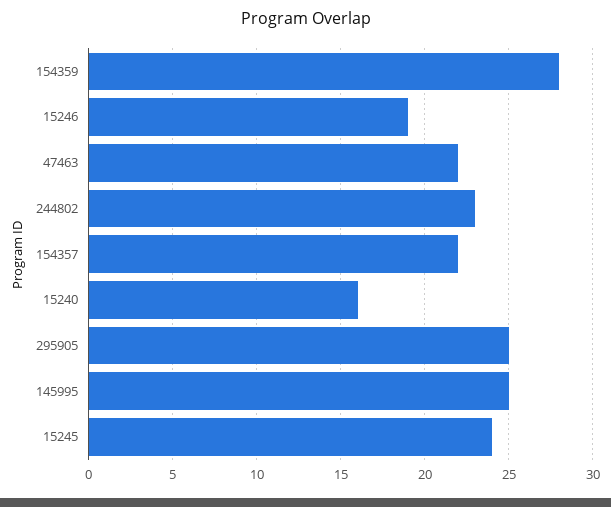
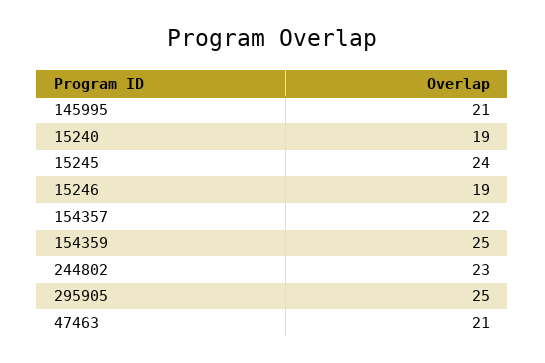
  {
-   "154359": 28,
+   "154359": 25,
    "15246": 19,
-   "47463": 22,
+   "47463": 21,
    "244802": 23,
    "154357": 22,
-   "15240": 16,
+   "15240": 19,
    "295905": 25,
-   "145995": 25,
+   "145995": 21,
    "15245": 24
  }

